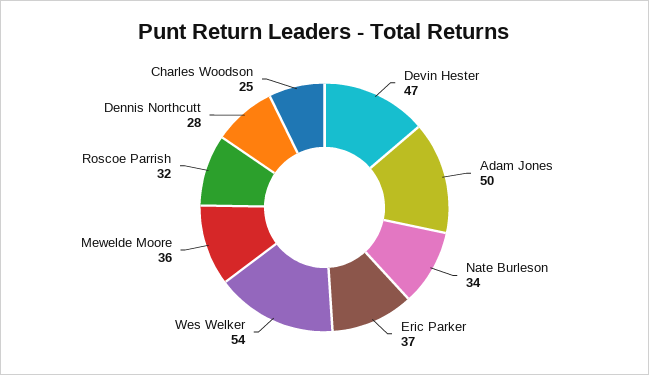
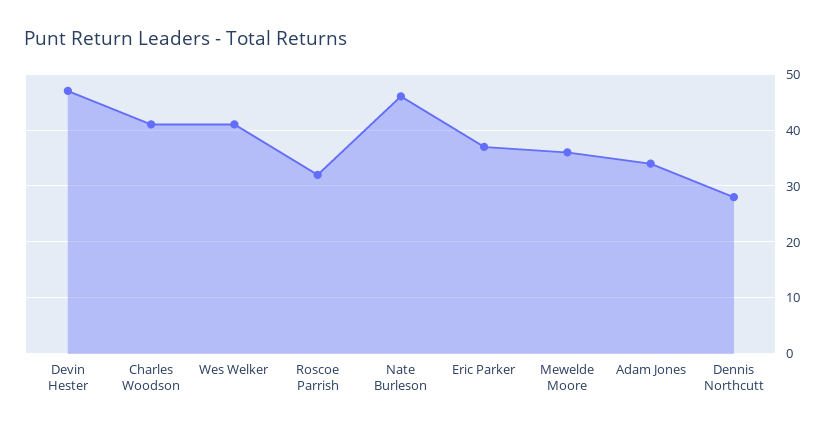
  {
    "Devin Hester": 47,
-   "Adam Jones": 50,
+   "Adam Jones": 35,
-   "Nate Burleson": 34,
+   "Nate Burleson": 45,
    "Eric Parker": 37,
-   "Wes Welker": 54,
+   "Wes Welker": 40,
    "Mewelde Moore": 36,
    "Roscoe Parrish": 32,
    "Dennis Northcutt": 28,
-   "Charles Woodson": 25
+   "Charles Woodson": 40
  }

